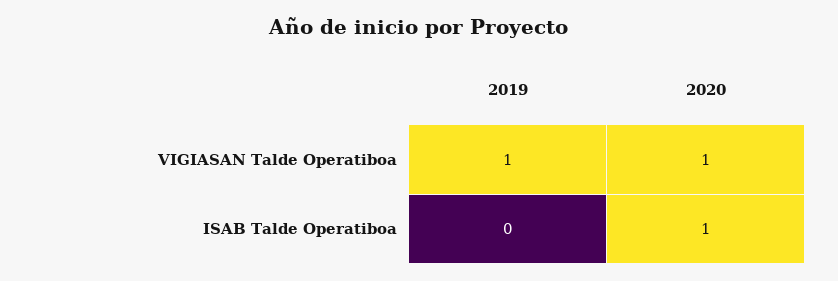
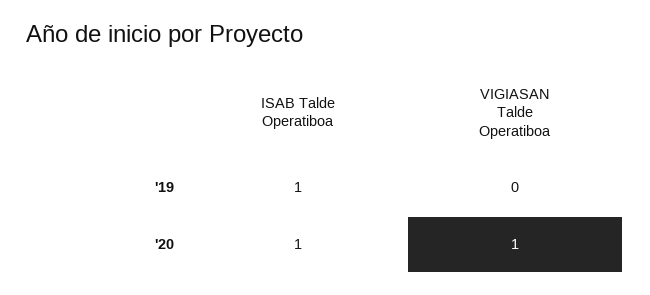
  {
    "2019": {
-     "VIGIASAN Talde Operatiboa": 1,
+     "VIGIASAN Talde Operatiboa": 0,
-     "ISAB Talde Operatiboa": 0
+     "ISAB Talde Operatiboa": 1
    },
    "2020": {
      "VIGIASAN Talde Operatiboa": 1,
      "ISAB Talde Operatiboa": 1
    }
  }

